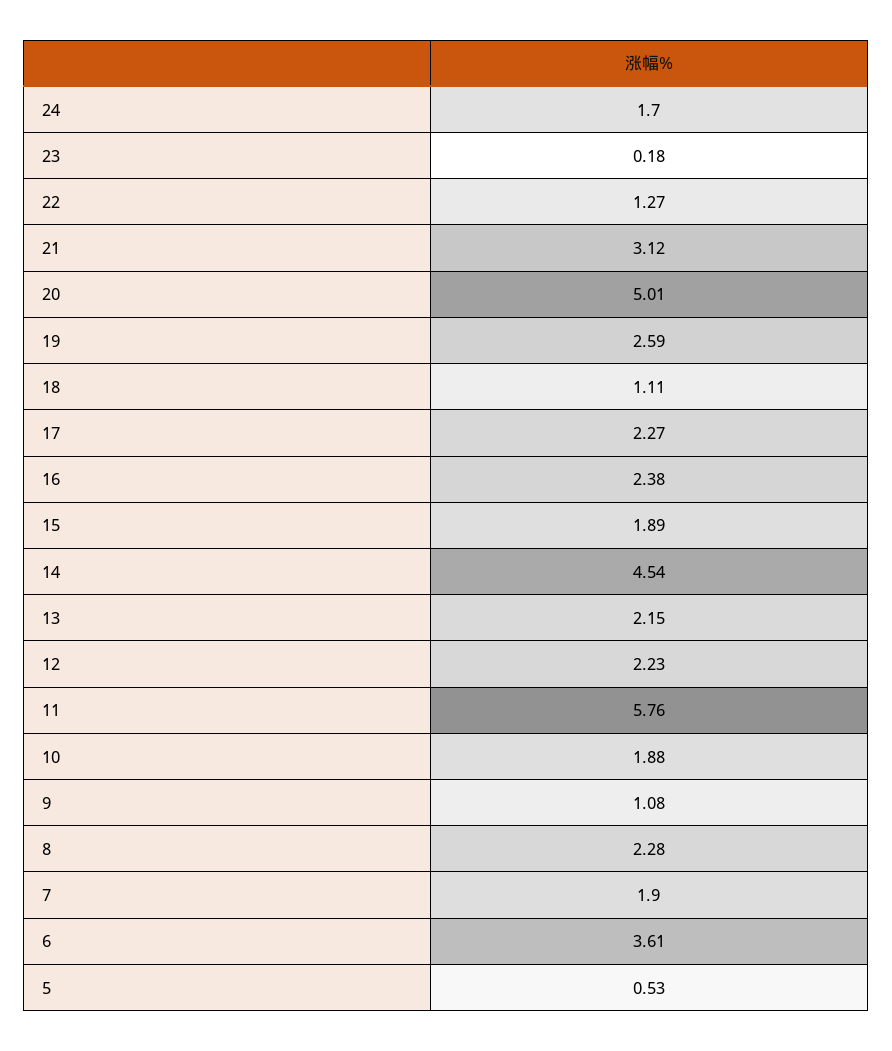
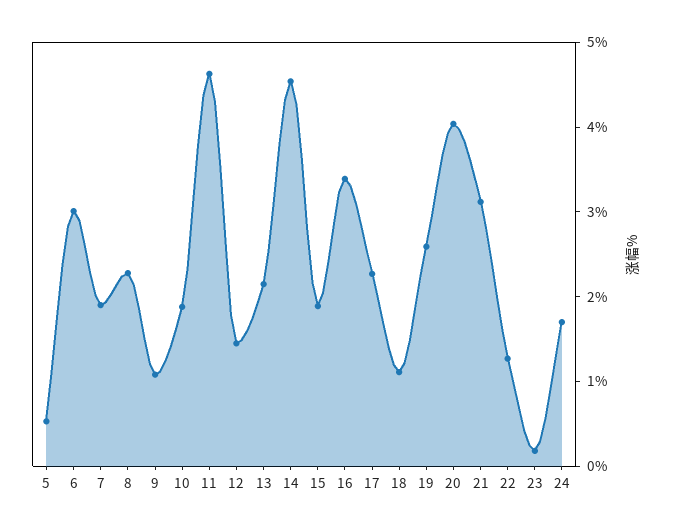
  {
    "24": 1.7,
    "23": 0.18,
    "22": 1.27,
    "21": 3.12,
-   "20": 5.01,
+   "20": 4,
    "19": 2.59,
    "18": 1.11,
    "17": 2.27,
-   "16": 2.38,
+   "16": 3.4,
    "15": 1.89,
    "14": 4.54,
    "13": 2.15,
-   "12": 2.23,
+   "12": 1.4,
-   "11": 5.76,
+   "11": 4.6,
    "10": 1.88,
    "9": 1.08,
    "8": 2.28,
    "7": 1.9,
-   "6": 3.61,
+   "6": 3,
    "5": 0.53
  }

